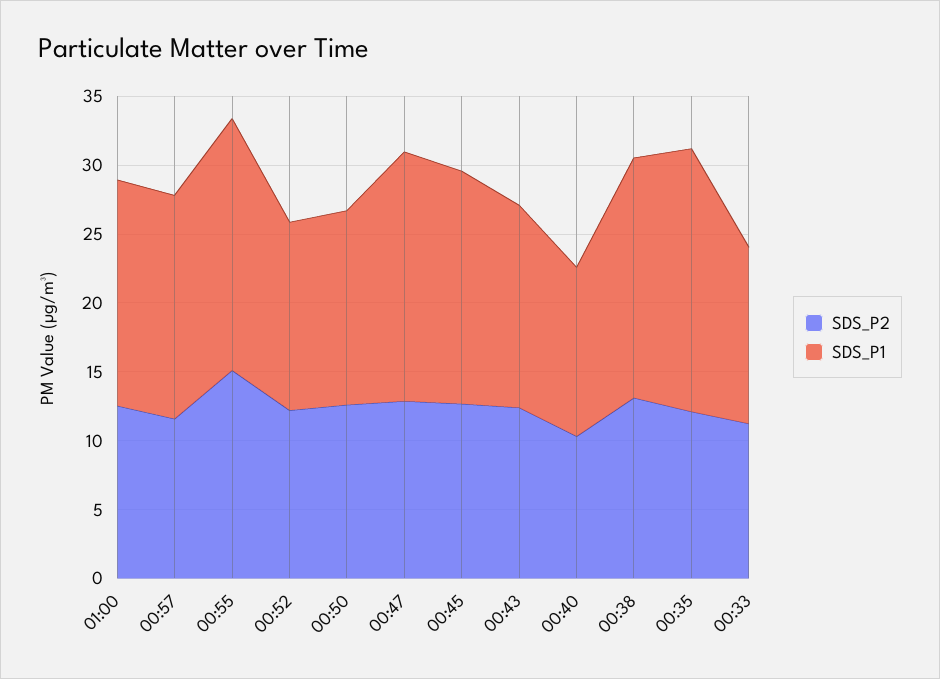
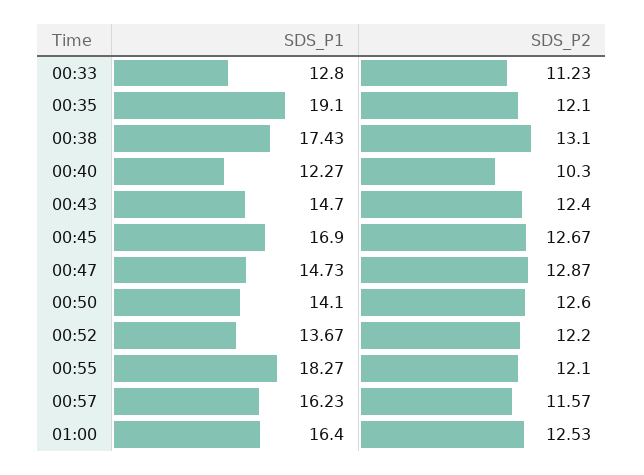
  {
    "SDS_P2": {
      "01:00": 12.53,
      "00:57": 11.57,
-     "00:55": 15,
+     "00:55": 12.1,
      "00:52": 12.2,
      "00:50": 12.6,
      "00:47": 12.87,
      "00:45": 12.67,
      "00:43": 12.4,
      "00:40": 10.3,
      "00:38": 13.1,
      "00:35": 12.1,
      "00:33": 11.23
    },
    "SDS_P1": {
      "01:00": 16.4,
      "00:57": 16.23,
      "00:55": 18.27,
      "00:52": 13.67,
      "00:50": 14.1,
-     "00:47": 18,
+     "00:47": 14.73,
      "00:45": 16.9,
      "00:43": 14.7,
      "00:40": 12.27,
      "00:38": 17.43,
      "00:35": 19.1,
      "00:33": 12.8
    }
  }

